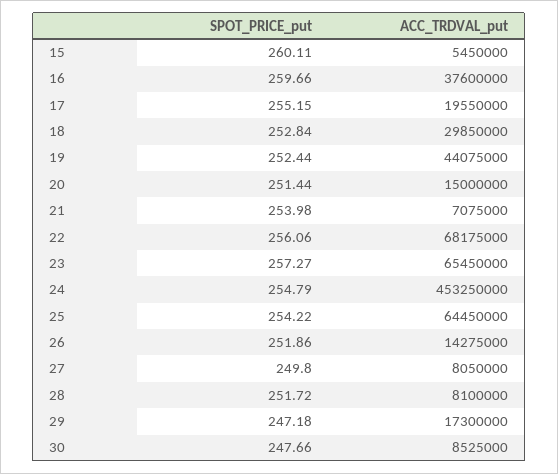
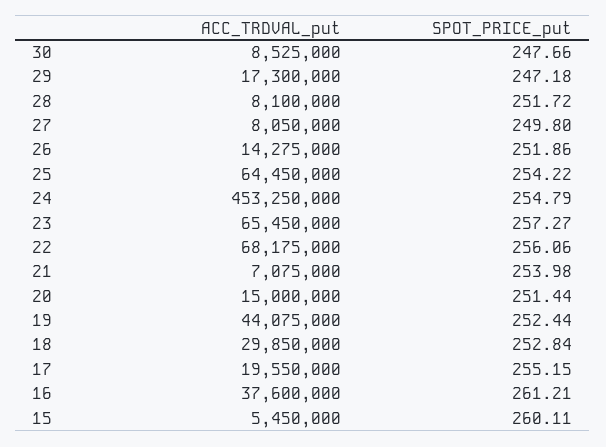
  {
    "SPOT_PRICE_put": {
      "15": 260.11,
-     "16": 259.66,
+     "16": 261.21,
      "17": 255.15,
      "18": 252.84,
      "19": 252.44,
      "20": 251.44,
      "21": 253.98,
      "22": 256.06,
      "23": 257.27,
      "24": 254.79,
      "25": 254.22,
      "26": 251.86,
      "27": 249.8,
      "28": 251.72,
      "29": 247.18,
      "30": 247.66
    },
    "ACC_TRDVAL_put": {
      "15": 5450000,
      "16": 37600000,
      "17": 19550000,
      "18": 29850000,
      "19": 44075000,
      "20": 15000000,
      "21": 7075000,
      "22": 68175000,
      "23": 65450000,
      "24": 453250000,
      "25": 64450000,
      "26": 14275000,
      "27": 8050000,
      "28": 8100000,
      "29": 17300000,
      "30": 8525000
    }
  }

